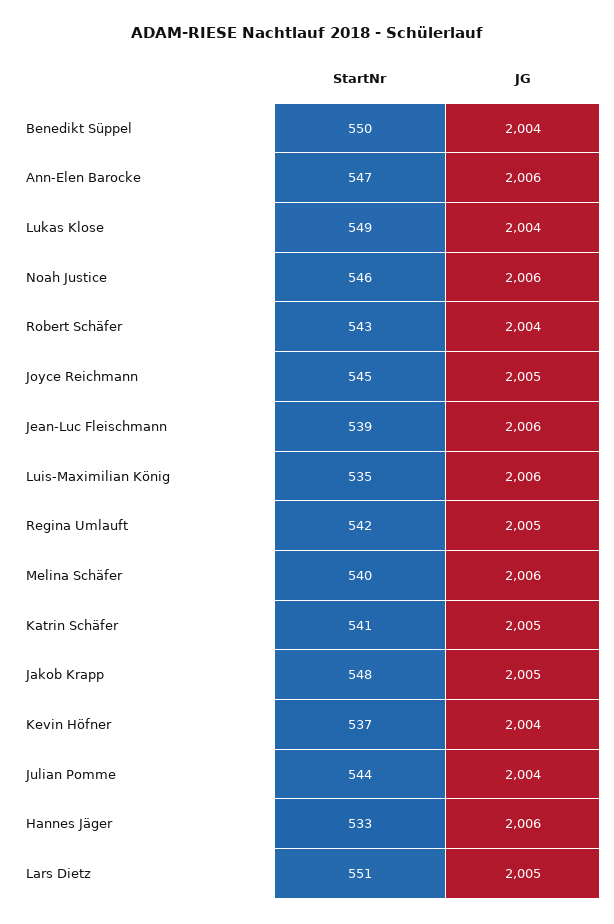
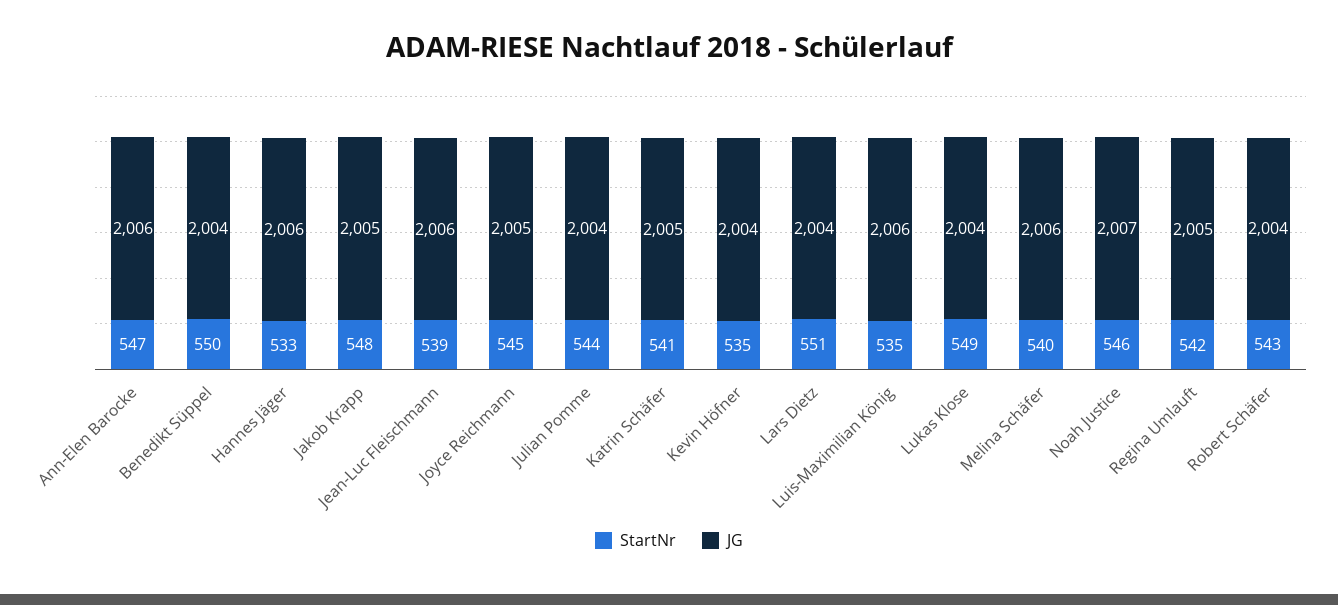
  {
    "StartNr": {
      "Benedikt Süppel": 550,
      "Ann-Elen Barocke": 547,
      "Lukas Klose": 549,
      "Noah Justice": 546,
      "Robert Schäfer": 543,
      "Joyce Reichmann": 545,
      "Jean-Luc Fleischmann": 539,
      "Luis-Maximilian König": 535,
      "Regina Umlauft": 542,
      "Melina Schäfer": 540,
      "Katrin Schäfer": 541,
      "Jakob Krapp": 548,
-     "Kevin Höfner": 537,
+     "Kevin Höfner": 535,
      "Julian Pomme": 544,
      "Hannes Jäger": 533,
      "Lars Dietz": 551
    },
    "JG": {
      "Benedikt Süppel": 2004,
      "Ann-Elen Barocke": 2006,
      "Lukas Klose": 2004,
-     "Noah Justice": 2006,
+     "Noah Justice": 2007,
      "Robert Schäfer": 2004,
      "Joyce Reichmann": 2005,
      "Jean-Luc Fleischmann": 2006,
      "Luis-Maximilian König": 2006,
      "Regina Umlauft": 2005,
      "Melina Schäfer": 2006,
      "Katrin Schäfer": 2005,
      "Jakob Krapp": 2005,
      "Kevin Höfner": 2004,
      "Julian Pomme": 2004,
      "Hannes Jäger": 2006,
-     "Lars Dietz": 2005
+     "Lars Dietz": 2004
    }
  }

